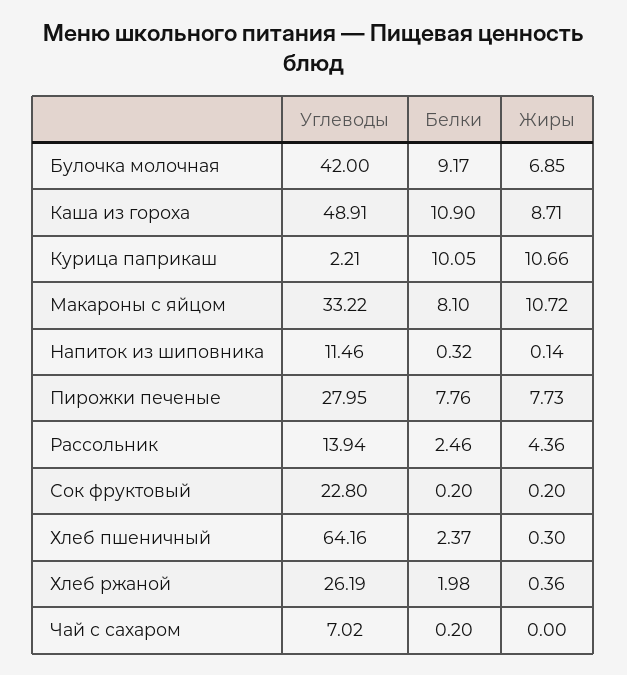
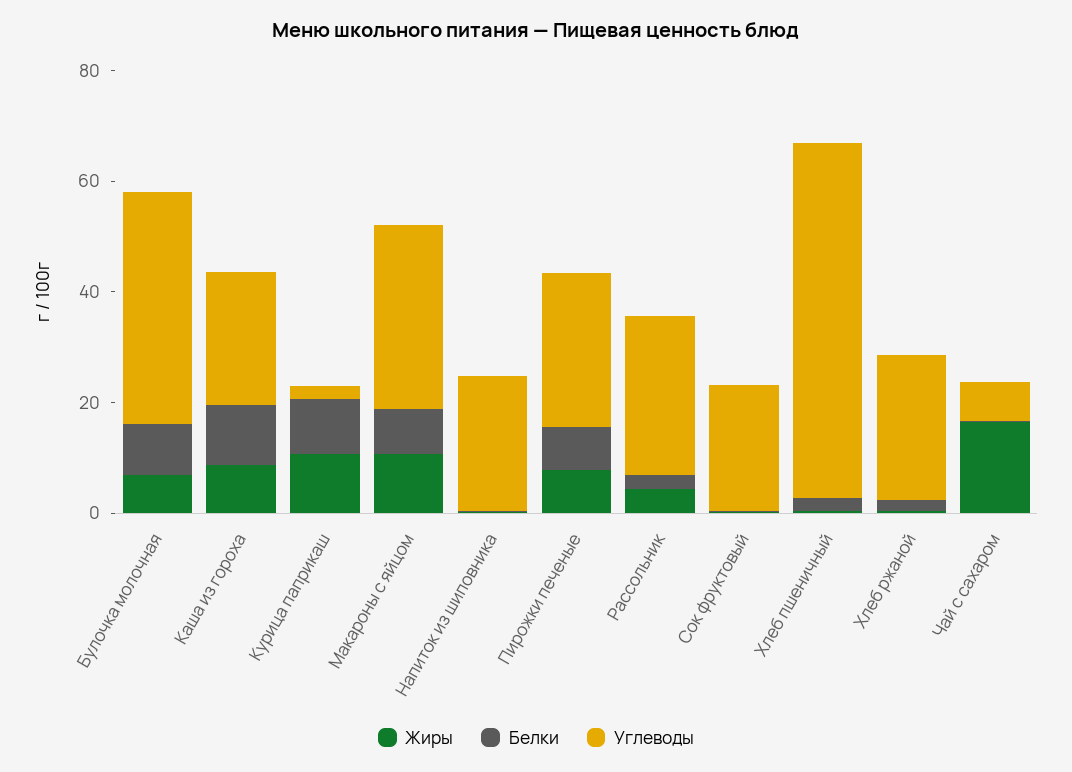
  {
    "Углеводы": {
      "Булочка молочная": 42,
-     "Каша из гороха": 48.91,
+     "Каша из гороха": 25,
      "Курица паприкаш": 2.21,
      "Макароны с яйцом": 33.22,
-     "Напиток из шиповника": 11.46,
+     "Напиток из шиповника": 25,
      "Пирожки печеные": 27.95,
-     "Рассольник": 13.94,
+     "Рассольник": 30,
      "Сок фруктовый": 22.8,
      "Хлеб пшеничный": 64.16,
      "Хлеб ржаной": 26.19,
      "Чай с сахаром": 7.02
    },
    "Белки": {
      "Булочка молочная": 9.17,
      "Каша из гороха": 10.9,
      "Курица паприкаш": 10.05,
      "Макароны с яйцом": 8.1,
      "Напиток из шиповника": 0.32,
      "Пирожки печеные": 7.76,
      "Рассольник": 2.46,
      "Сок фруктовый": 0.2,
      "Хлеб пшеничный": 2.37,
      "Хлеб ржаной": 1.98,
      "Чай с сахаром": 0.2
    },
    "Жиры": {
      "Булочка молочная": 6.85,
      "Каша из гороха": 8.71,
      "Курица паприкаш": 10.66,
      "Макароны с яйцом": 10.72,
      "Напиток из шиповника": 0.14,
      "Пирожки печеные": 7.73,
      "Рассольник": 4.36,
      "Сок фруктовый": 0.2,
      "Хлеб пшеничный": 0.3,
      "Хлеб ржаной": 0.36,
-     "Чай с сахаром": 0
+     "Чай с сахаром": 15
    }
  }

